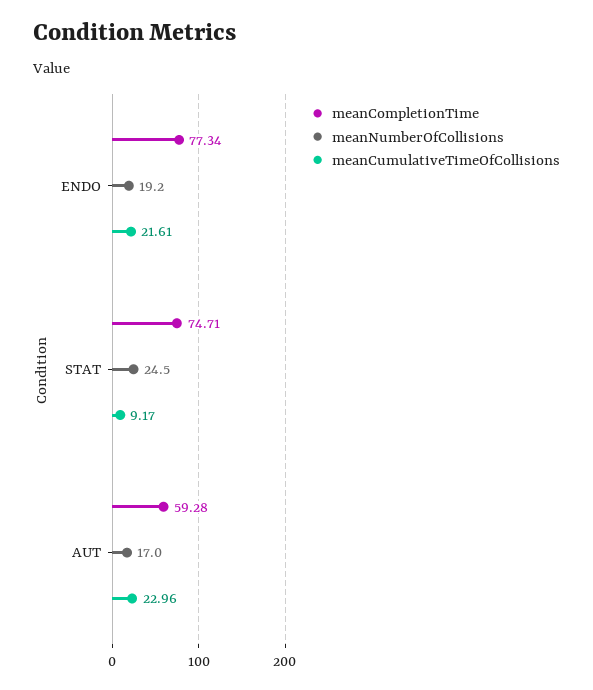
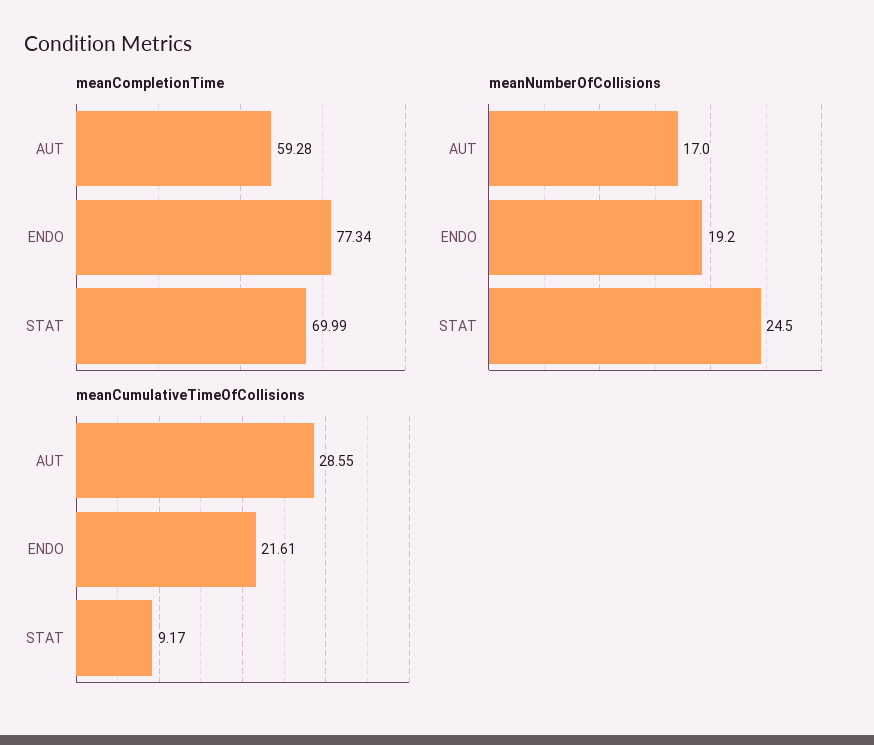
  {
    "meanCompletionTime": {
      "ENDO": 77.34,
-     "STAT": 74.71,
+     "STAT": 69.99,
      "AUT": 59.28
    },
    "meanNumberOfCollisions": {
      "ENDO": 19.2,
      "STAT": 24.5,
      "AUT": 17
    },
    "meanCumulativeTimeOfCollisions": {
      "ENDO": 21.61,
      "STAT": 9.17,
-     "AUT": 22.96
+     "AUT": 28.55
    }
  }

